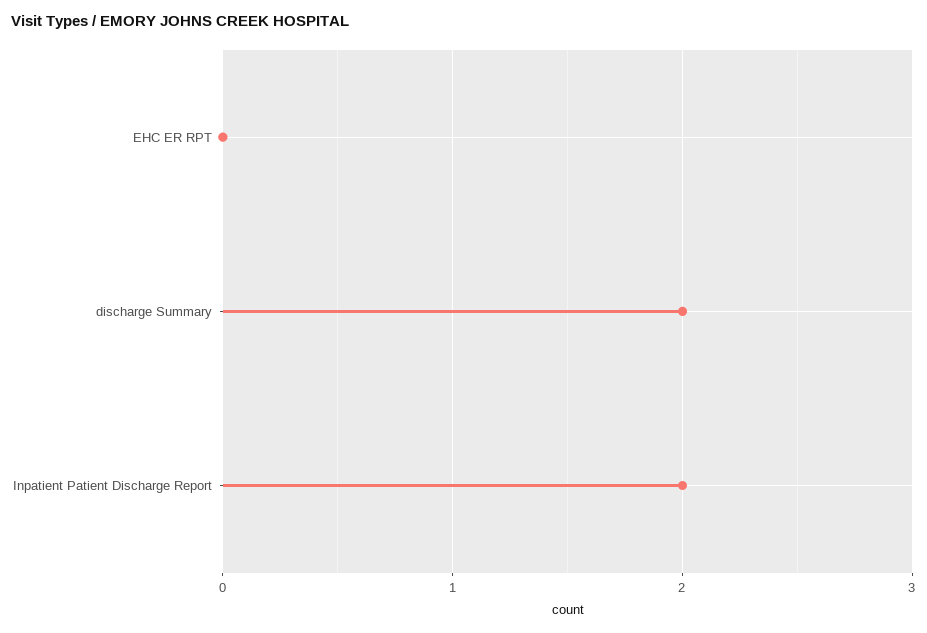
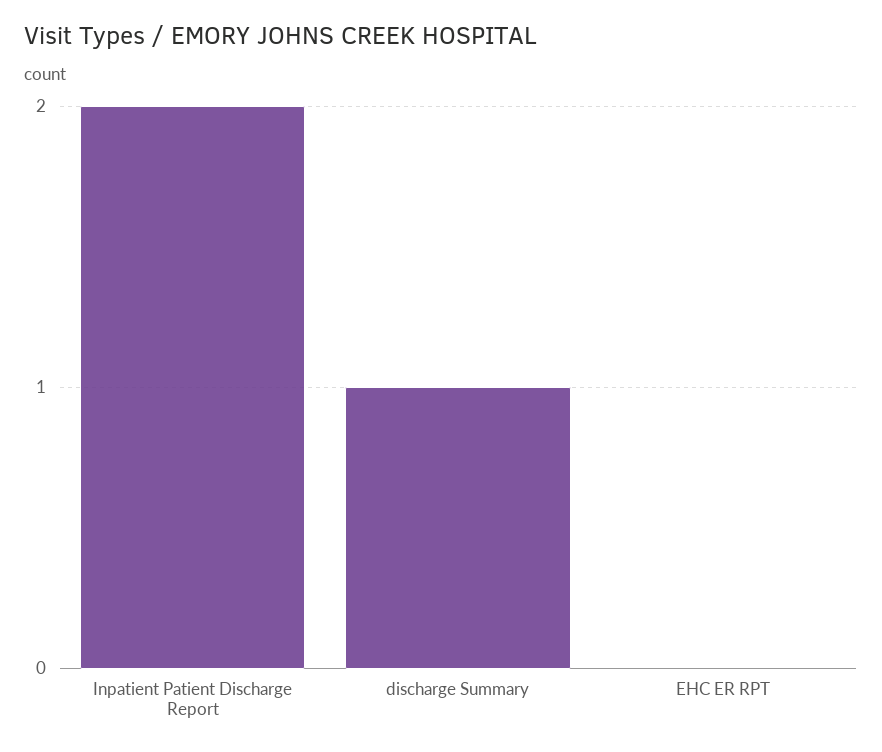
  {
    "EHC ER RPT": 0,
-   "discharge Summary": 2,
+   "discharge Summary": 1,
    "Inpatient Patient Discharge Report": 2
  }

